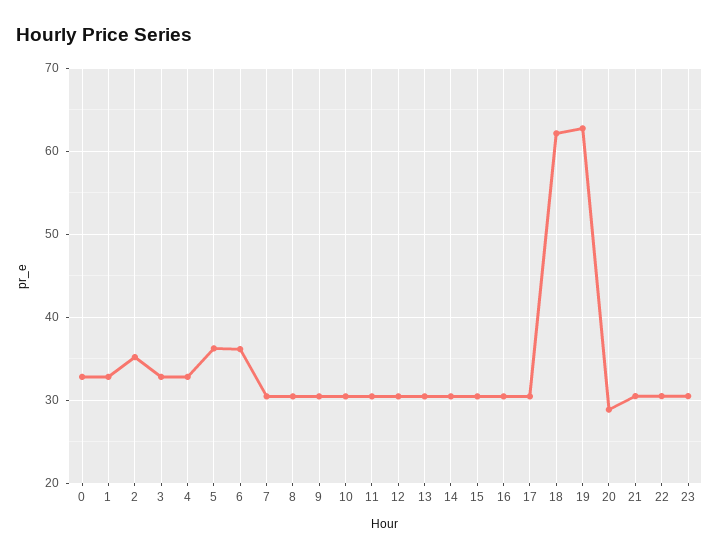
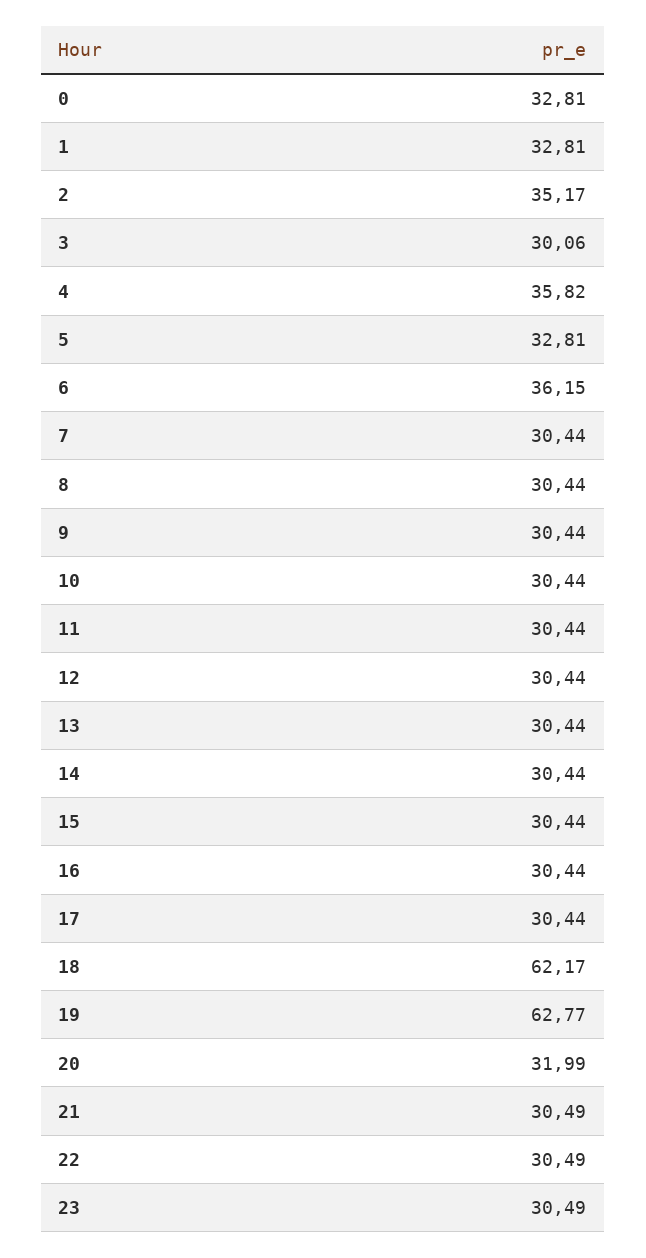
  {
    "0": 32.81,
    "1": 32.81,
    "2": 35.17,
-   "3": 33,
+   "3": 30.06,
-   "4": 33,
+   "4": 35.82,
-   "5": 36,
+   "5": 32.81,
    "6": 36.15,
    "7": 30.44,
    "8": 30.44,
    "9": 30.44,
    "10": 30.44,
    "11": 30.44,
    "12": 30.44,
    "13": 30.44,
    "14": 30.44,
    "15": 30.44,
    "16": 30.44,
    "17": 30.44,
    "18": 62.17,
    "19": 62.77,
-   "20": 29,
+   "20": 31.99,
    "21": 30.49,
    "22": 30.49,
    "23": 30.49
  }

